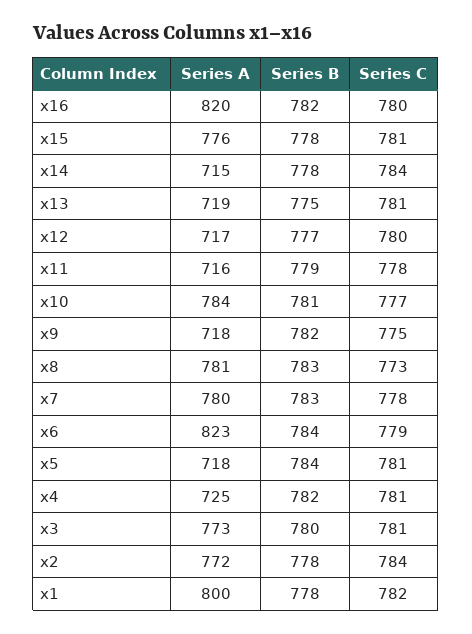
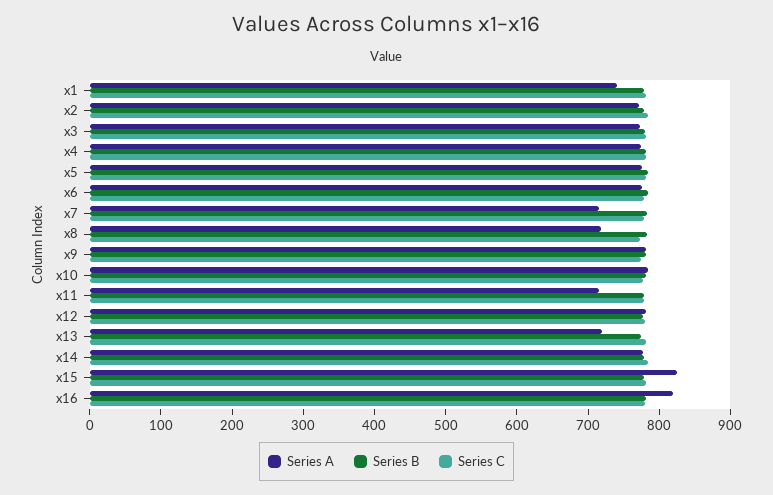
  {
    "Series A": {
      "x16": 820,
-     "x15": 776,
+     "x15": 820,
-     "x14": 715,
+     "x14": 780,
      "x13": 719,
-     "x12": 717,
+     "x12": 780,
      "x11": 716,
      "x10": 784,
-     "x9": 718,
+     "x9": 780,
-     "x8": 781,
+     "x8": 720,
-     "x7": 780,
+     "x7": 720,
-     "x6": 823,
+     "x6": 780,
-     "x5": 718,
+     "x5": 780,
-     "x4": 725,
+     "x4": 780,
      "x3": 773,
      "x2": 772,
-     "x1": 800
+     "x1": 740
    },
    "Series B": {
      "x16": 782,
      "x15": 778,
      "x14": 778,
      "x13": 775,
      "x12": 777,
      "x11": 779,
      "x10": 781,
      "x9": 782,
      "x8": 783,
      "x7": 783,
      "x6": 784,
      "x5": 784,
      "x4": 782,
      "x3": 780,
      "x2": 778,
      "x1": 778
    },
    "Series C": {
      "x16": 780,
      "x15": 781,
      "x14": 784,
      "x13": 781,
      "x12": 780,
      "x11": 778,
      "x10": 777,
      "x9": 775,
      "x8": 773,
      "x7": 778,
      "x6": 779,
      "x5": 781,
      "x4": 781,
      "x3": 781,
      "x2": 784,
      "x1": 782
    }
  }

